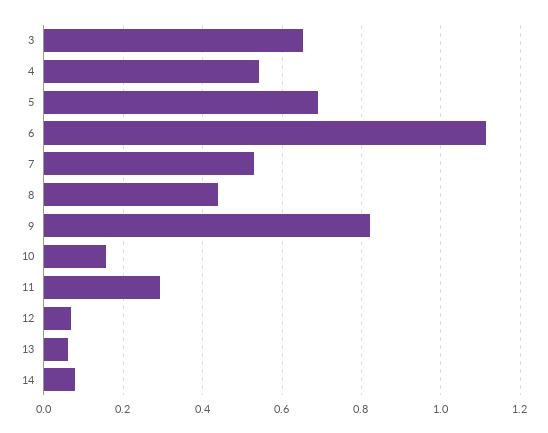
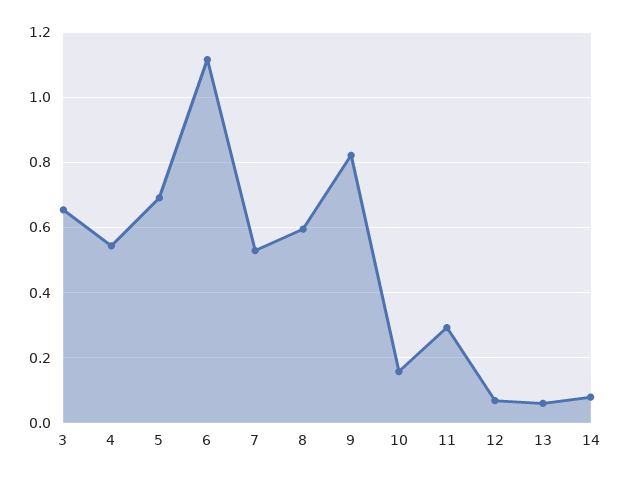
  {
    "3": 0.66,
    "4": 0.54,
    "5": 0.7,
    "6": 1.12,
    "7": 0.52,
-   "8": 0.44,
+   "8": 0.6,
    "9": 0.82,
    "10": 0.16,
    "11": 0.3,
    "12": 0.06,
    "13": 0.06,
    "14": 0.08
  }

